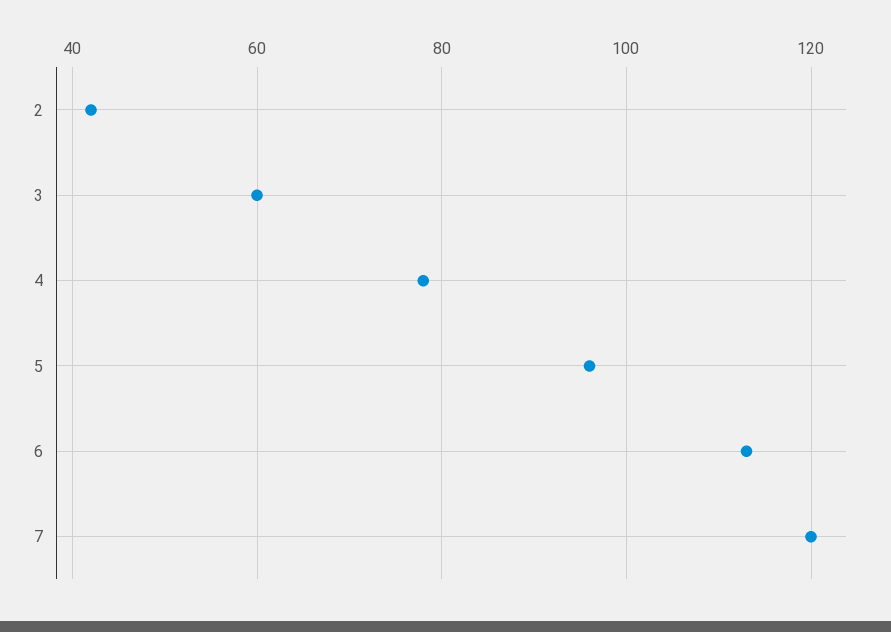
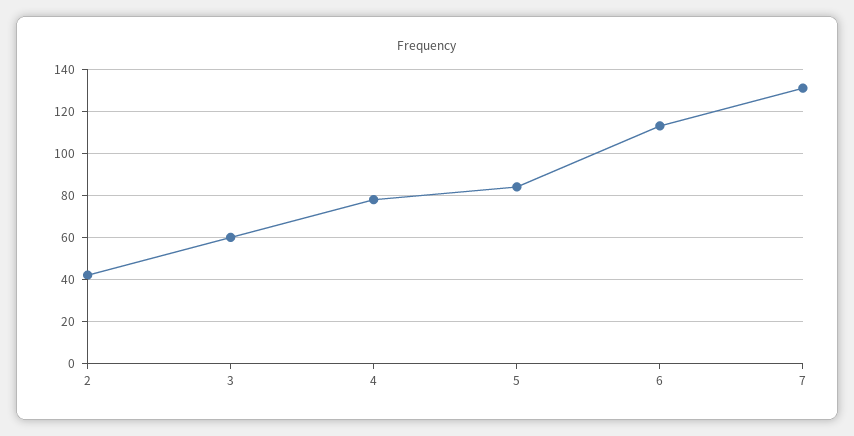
  {
    "2": 40,
    "3": 60,
    "4": 80,
-   "5": 95,
+   "5": 85,
    "6": 115,
-   "7": 120
+   "7": 130
  }

